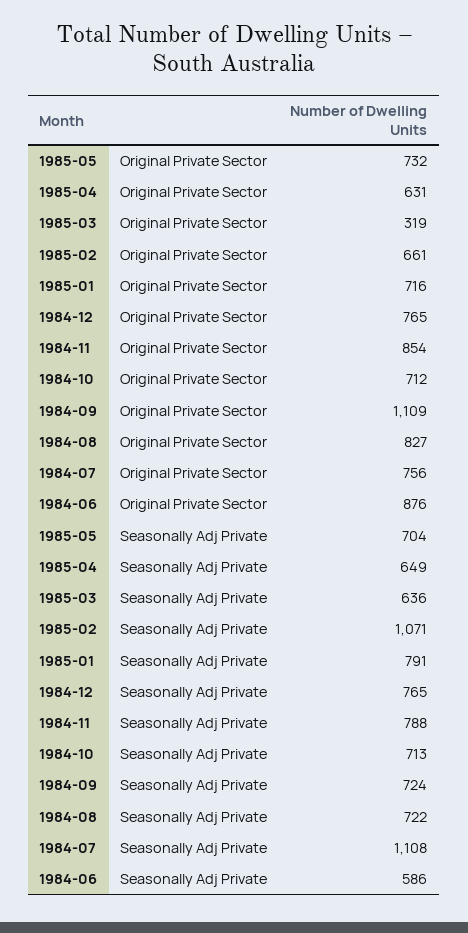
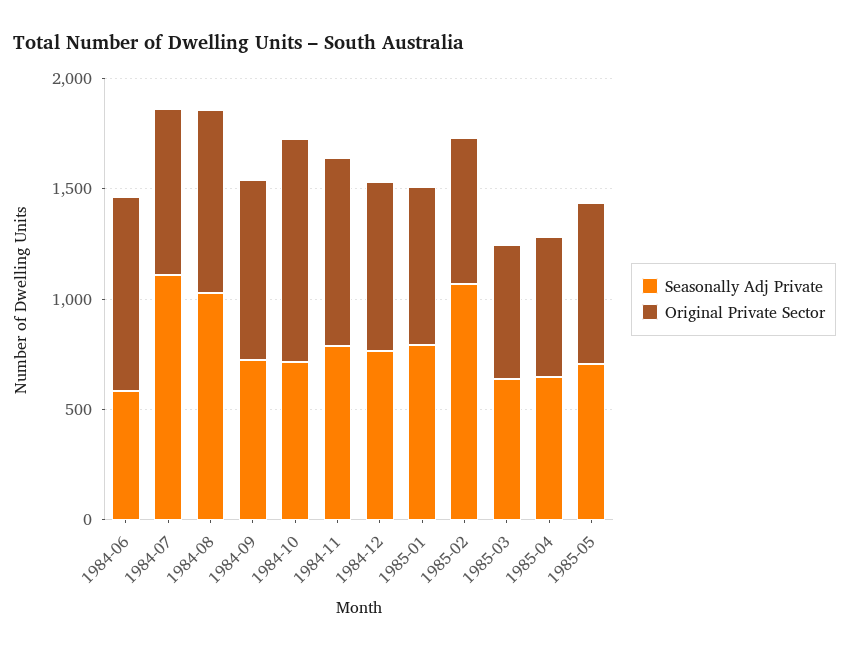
  {
    "Original Private Sector": {
      "1985-05": 732,
      "1985-04": 631,
-     "1985-03": 319,
+     "1985-03": 600,
      "1985-02": 661,
      "1985-01": 716,
      "1984-12": 765,
      "1984-11": 854,
-     "1984-10": 712,
+     "1984-10": 1000,
-     "1984-09": 1109,
+     "1984-09": 800,
      "1984-08": 827,
      "1984-07": 756,
      "1984-06": 876
    },
    "Seasonally Adj Private": {
      "1985-05": 704,
      "1985-04": 649,
      "1985-03": 636,
      "1985-02": 1071,
      "1985-01": 791,
      "1984-12": 765,
      "1984-11": 788,
      "1984-10": 713,
      "1984-09": 724,
-     "1984-08": 722,
+     "1984-08": 1000,
      "1984-07": 1108,
      "1984-06": 586
    }
  }

